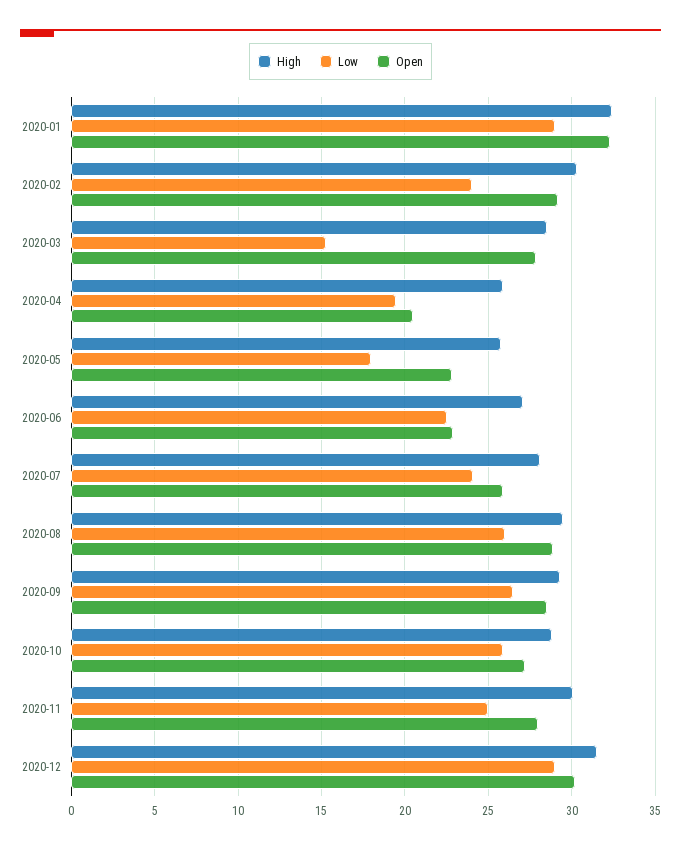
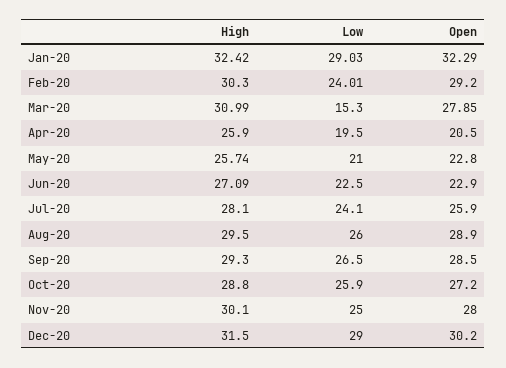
  {
    "High": {
      "2020-01": 32.42,
      "2020-02": 30.3,
-     "2020-03": 28.5,
+     "2020-03": 30.99,
      "2020-04": 25.9,
      "2020-05": 25.74,
      "2020-06": 27.09,
      "2020-07": 28.1,
      "2020-08": 29.5,
      "2020-09": 29.3,
      "2020-10": 28.8,
      "2020-11": 30.1,
      "2020-12": 31.5
    },
    "Low": {
      "2020-01": 29.03,
      "2020-02": 24.01,
      "2020-03": 15.3,
      "2020-04": 19.5,
-     "2020-05": 18,
+     "2020-05": 21,
      "2020-06": 22.5,
      "2020-07": 24.1,
      "2020-08": 26,
      "2020-09": 26.5,
      "2020-10": 25.9,
      "2020-11": 25,
      "2020-12": 29
    },
    "Open": {
      "2020-01": 32.29,
      "2020-02": 29.2,
      "2020-03": 27.85,
      "2020-04": 20.5,
      "2020-05": 22.8,
      "2020-06": 22.9,
      "2020-07": 25.9,
      "2020-08": 28.9,
      "2020-09": 28.5,
      "2020-10": 27.2,
      "2020-11": 28,
      "2020-12": 30.2
    }
  }

